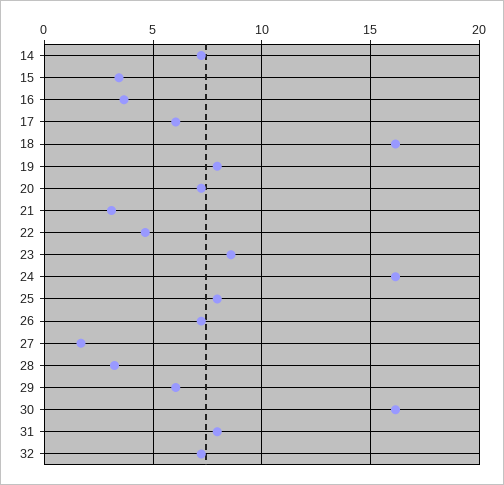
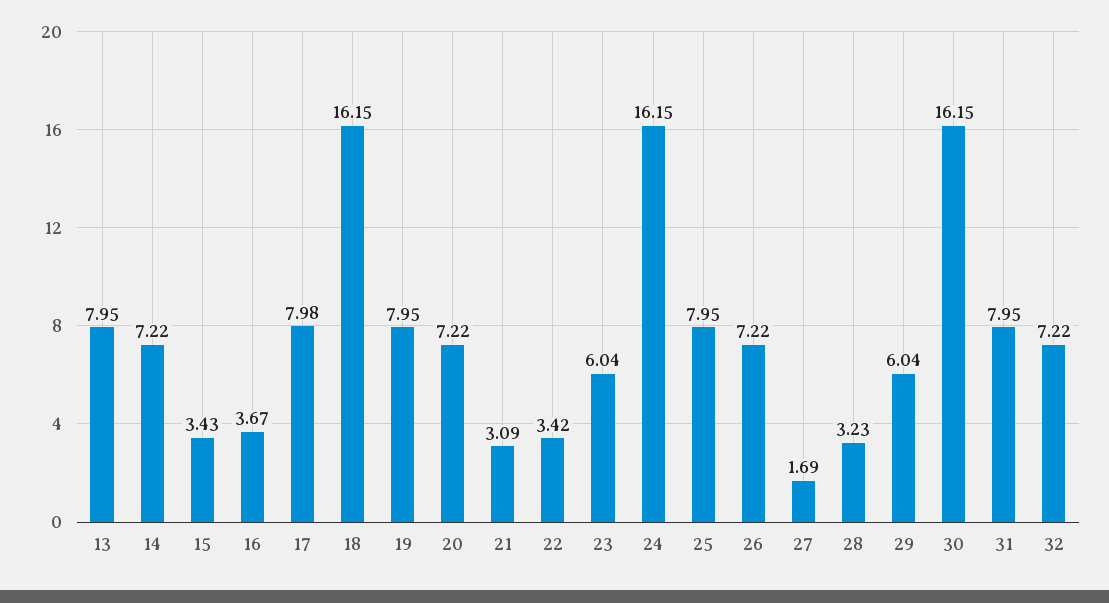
  {
    "14": 7.22,
    "15": 3.43,
    "16": 3.67,
-   "17": 6,
+   "17": 7.98,
    "18": 16.15,
    "19": 7.95,
    "20": 7.22,
    "21": 3.09,
-   "22": 4.5,
+   "22": 3.42,
-   "23": 8.5,
+   "23": 6.04,
    "24": 16.15,
    "25": 7.95,
    "26": 7.22,
    "27": 1.69,
    "28": 3.23,
    "29": 6.04,
    "30": 16.15,
    "31": 7.95,
-   "32": 7.22
+   "32": 7.22,
+   "13": 7.95
  }

